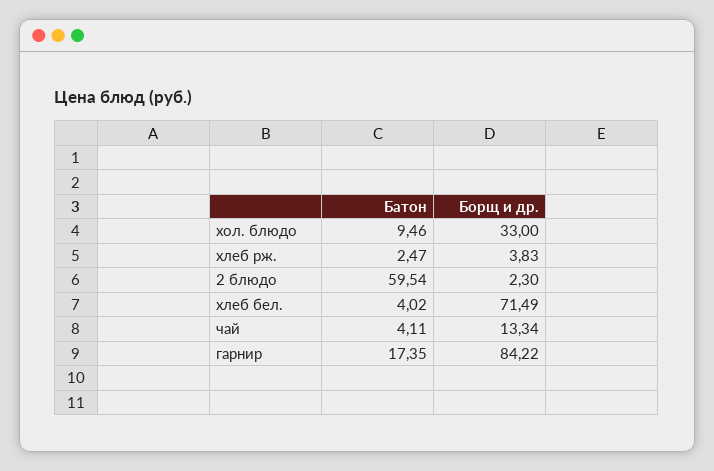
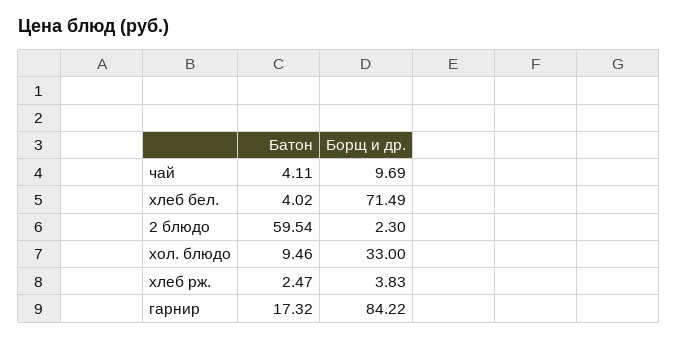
  {
    "Батон": {
      "хол. блюдо": 9.46,
      "хлеб рж.": 2.47,
      "2 блюдо": 59.54,
      "хлеб бел.": 4.02,
      "чай": 4.11,
-     "гарнир": 17.35
+     "гарнир": 17.32
    },
    "Борщ и др.": {
      "хол. блюдо": 33,
      "хлеб рж.": 3.83,
      "2 блюдо": 2.3,
      "хлеб бел.": 71.49,
-     "чай": 13.34,
+     "чай": 9.69,
      "гарнир": 84.22
    }
  }

